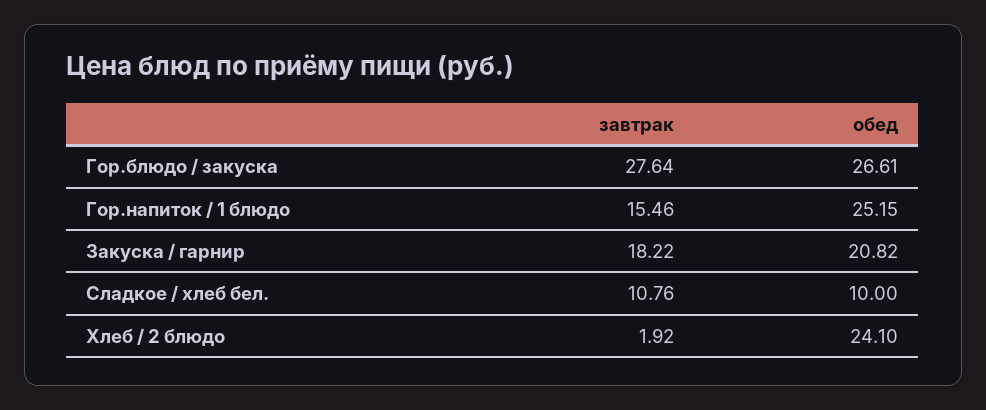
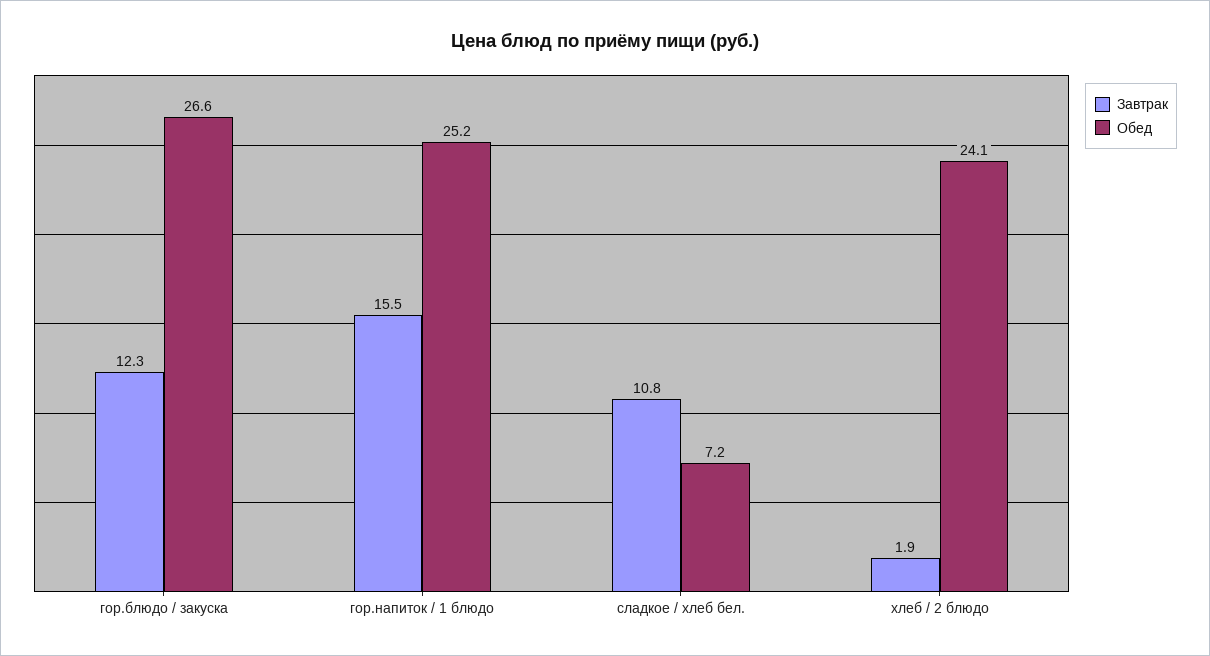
  {
    "завтрак": {
-     "Гор.блюдо / закуска": 27.64,
+     "Гор.блюдо / закуска": 12.3,
      "Гор.напиток / 1 блюдо": 15.46,
-     "Закуска / гарнир": 18.22,
      "Сладкое / хлеб бел.": 10.76,
      "Хлеб / 2 блюдо": 1.92
    },
    "обед": {
      "Гор.блюдо / закуска": 26.61,
      "Гор.напиток / 1 блюдо": 25.15,
-     "Закуска / гарнир": 20.82,
-     "Сладкое / хлеб бел.": 10,
+     "Сладкое / хлеб бел.": 7.2,
      "Хлеб / 2 блюдо": 24.1
    }
  }

